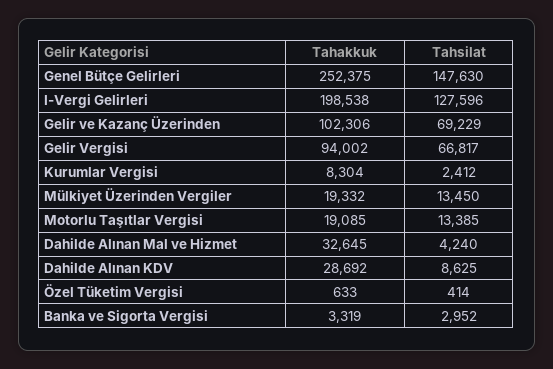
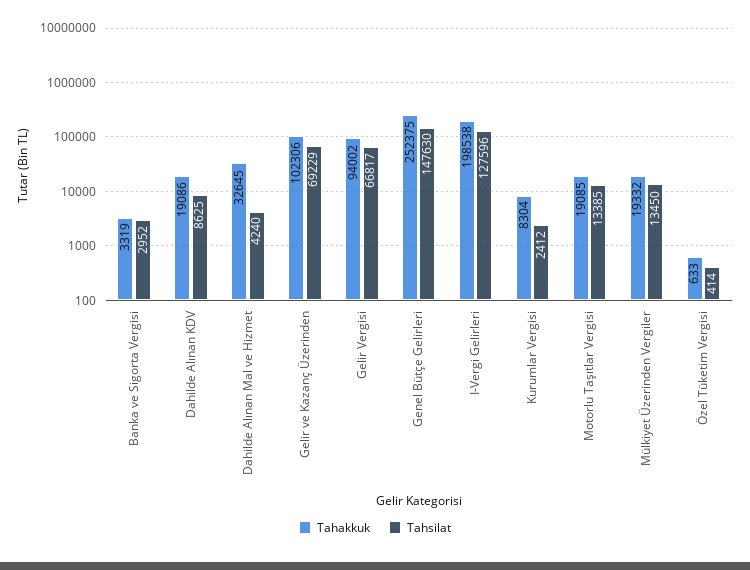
  {
    "Tahakkuk": {
      "Genel Bütçe Gelirleri": 252375,
      "I-Vergi Gelirleri": 198538,
      "Gelir ve Kazanç Üzerinden": 102306,
      "Gelir Vergisi": 94002,
      "Kurumlar Vergisi": 8304,
      "Mülkiyet Üzerinden Vergiler": 19332,
      "Motorlu Taşıtlar Vergisi": 19085,
      "Dahilde Alınan Mal ve Hizmet": 32645,
-     "Dahilde Alınan KDV": 28692,
+     "Dahilde Alınan KDV": 19086,
      "Özel Tüketim Vergisi": 633,
      "Banka ve Sigorta Vergisi": 3319
    },
    "Tahsilat": {
      "Genel Bütçe Gelirleri": 147630,
      "I-Vergi Gelirleri": 127596,
      "Gelir ve Kazanç Üzerinden": 69229,
      "Gelir Vergisi": 66817,
      "Kurumlar Vergisi": 2412,
      "Mülkiyet Üzerinden Vergiler": 13450,
      "Motorlu Taşıtlar Vergisi": 13385,
      "Dahilde Alınan Mal ve Hizmet": 4240,
      "Dahilde Alınan KDV": 8625,
      "Özel Tüketim Vergisi": 414,
      "Banka ve Sigorta Vergisi": 2952
    }
  }

